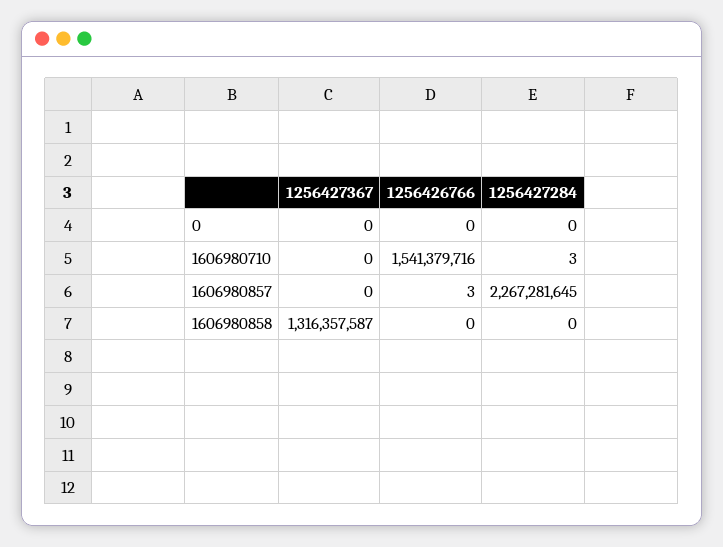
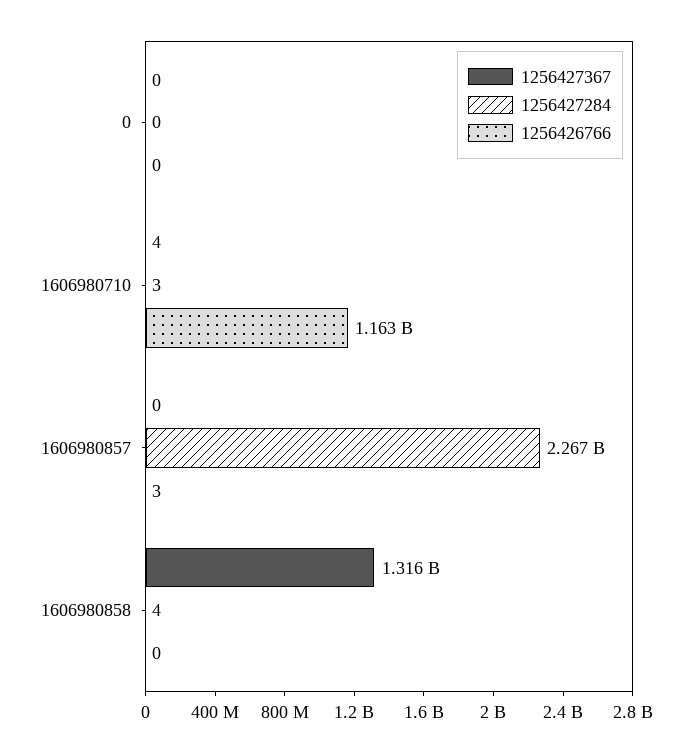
  {
    "1256427367": {
      "0": 0,
-     "1606980710": 0,
+     "1606980710": 4,
      "1606980857": 0,
      "1606980858": 1316357587
    },
    "1256426766": {
      "0": 0,
-     "1606980710": 1541379716,
+     "1606980710": 1163000000,
      "1606980857": 3,
      "1606980858": 0
    },
    "1256427284": {
      "0": 0,
      "1606980710": 3,
      "1606980857": 2267281645,
-     "1606980858": 0
+     "1606980858": 4
    }
  }

